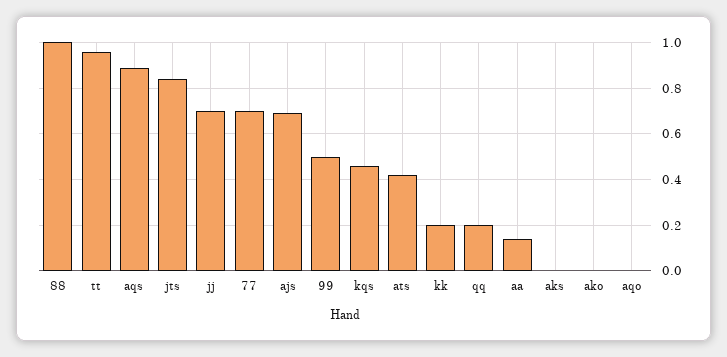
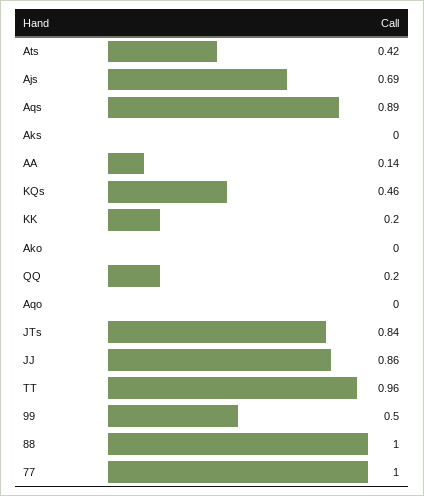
  {
    "88": 1,
    "tt": 0.96,
    "aqs": 0.89,
    "jts": 0.84,
-   "jj": 0.7,
+   "jj": 0.86,
-   "77": 0.7,
+   "77": 1,
    "ajs": 0.69,
    "99": 0.5,
    "kqs": 0.46,
    "ats": 0.42,
    "kk": 0.2,
    "qq": 0.2,
    "aa": 0.14,
    "aks": 0,
    "ako": 0,
    "aqo": 0
  }

